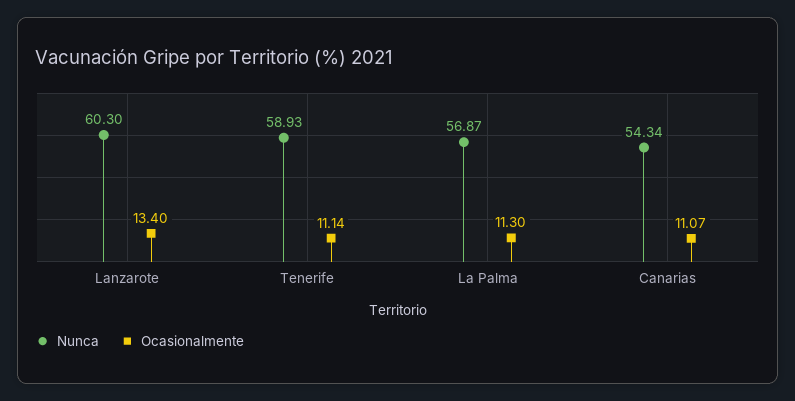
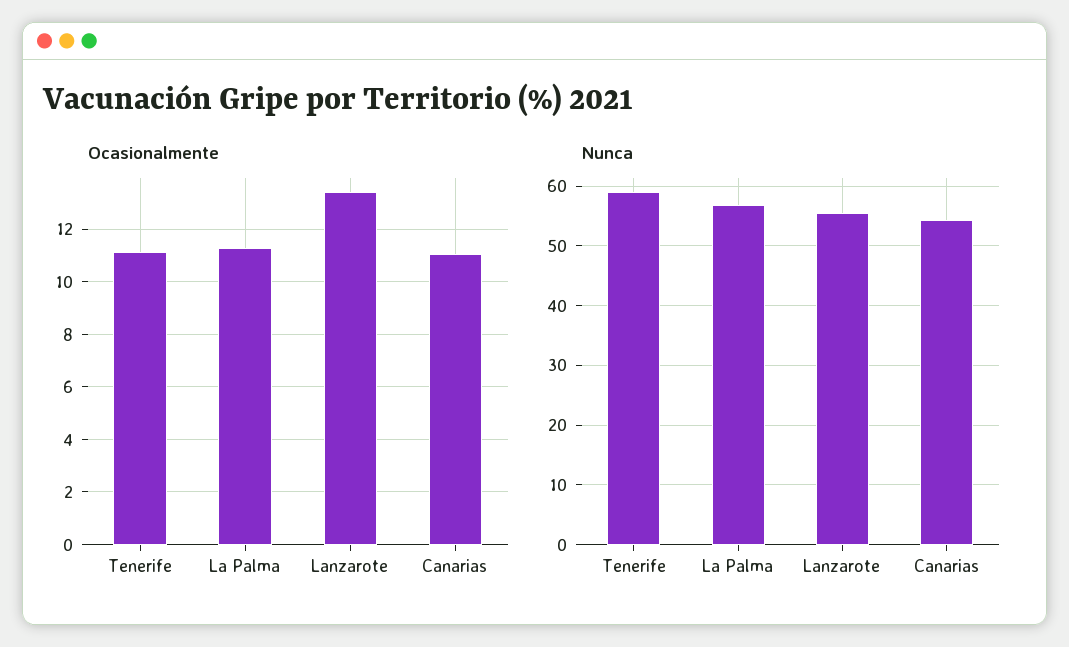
  {
    "Nunca": {
-     "Lanzarote": 60.3,
+     "Lanzarote": 56,
      "Tenerife": 58.93,
      "La Palma": 56.87,
      "Canarias": 54.34
    },
    "Ocasionalmente": {
      "Lanzarote": 13.4,
      "Tenerife": 11.14,
      "La Palma": 11.3,
      "Canarias": 11.07
    }
  }

